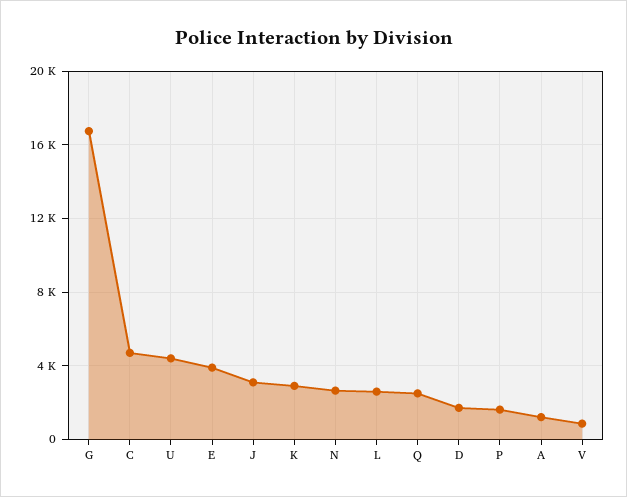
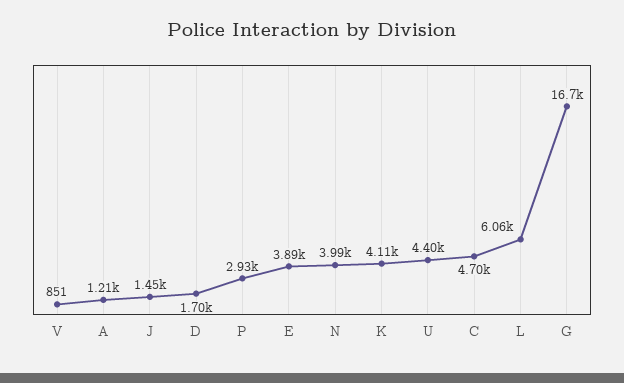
  {
    "G": 16700,
    "C": 4700,
    "U": 4400,
    "E": 3890,
-   "J": 3000,
+   "J": 1450,
-   "K": 3000,
+   "K": 4110,
-   "N": 2500,
+   "N": 3990,
-   "L": 2500,
+   "L": 6060,
-   "Q": 2500,
    "D": 1700,
-   "P": 1500,
+   "P": 2930,
    "A": 1210,
    "V": 851
  }

